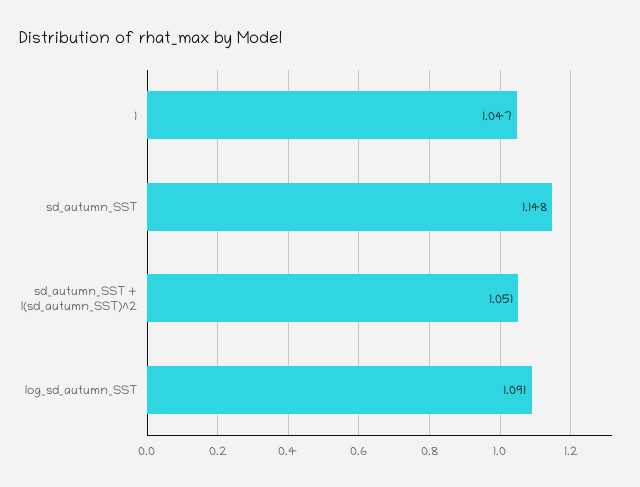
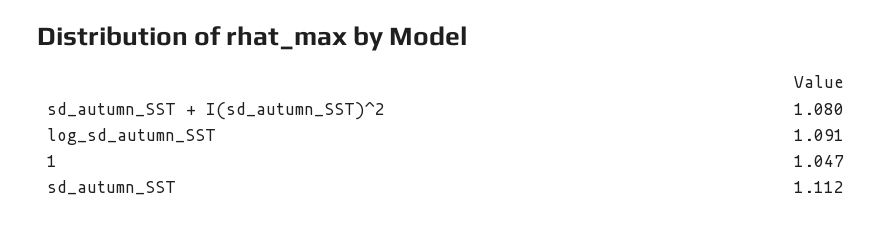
  {
    "1": 1.047,
-   "sd_autumn_SST": 1.148,
+   "sd_autumn_SST": 1.112,
-   "sd_autumn_SST + I(sd_autumn_SST)^2": 1.051,
+   "sd_autumn_SST + I(sd_autumn_SST)^2": 1.08,
    "log_sd_autumn_SST": 1.091
  }

